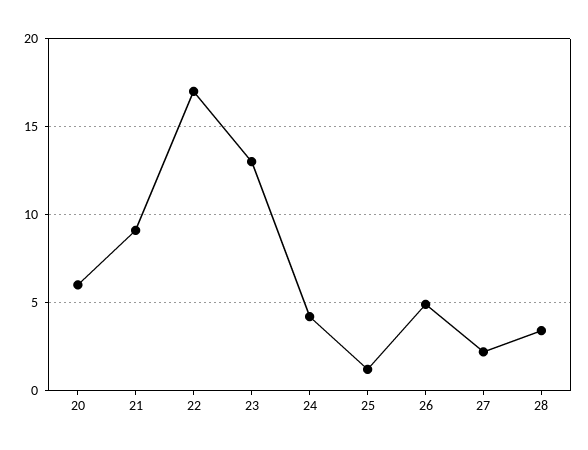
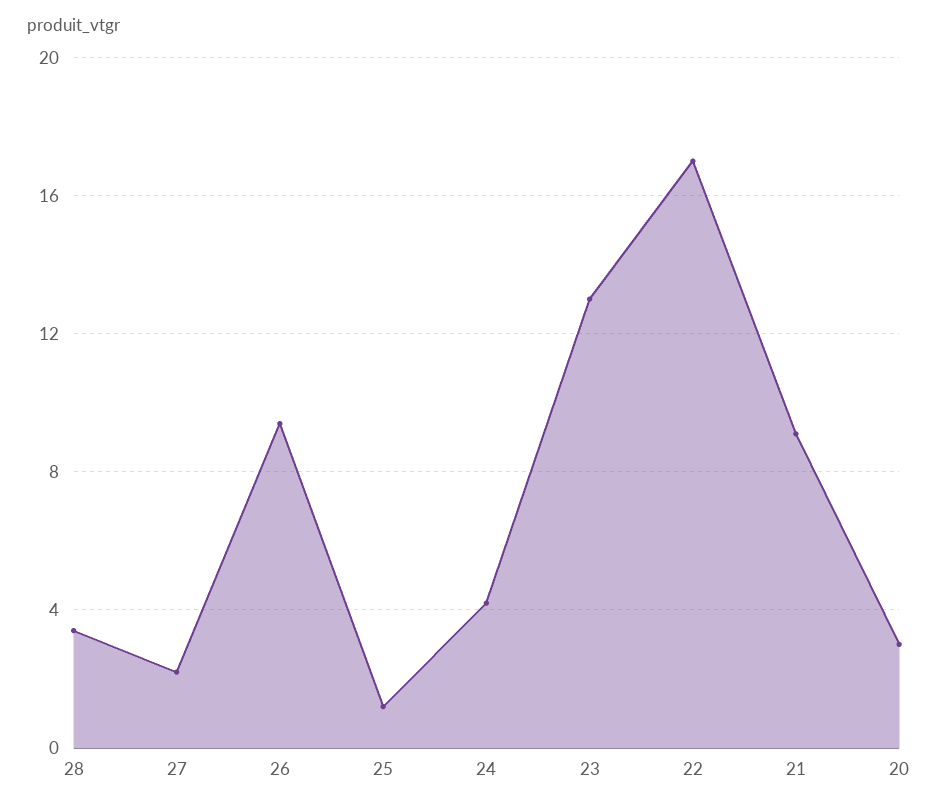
  {
-   "20": 6,
+   "20": 3,
    "21": 9,
    "22": 17,
    "23": 13,
    "24": 4,
    "25": 1,
-   "26": 5,
+   "26": 9.5,
    "27": 2,
    "28": 3.5
  }

